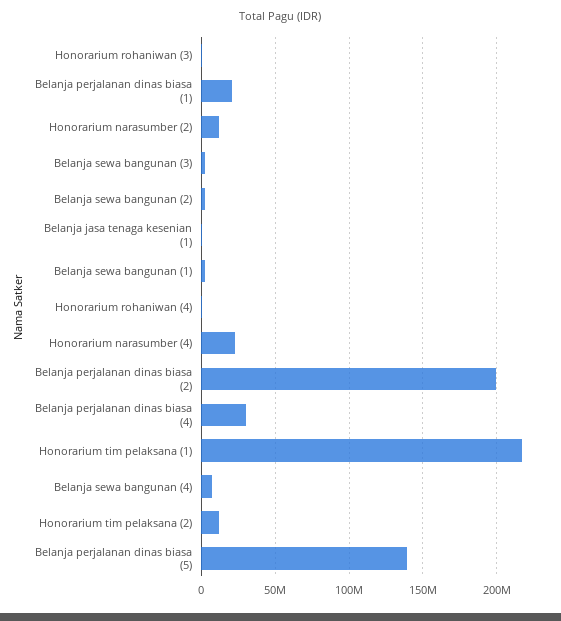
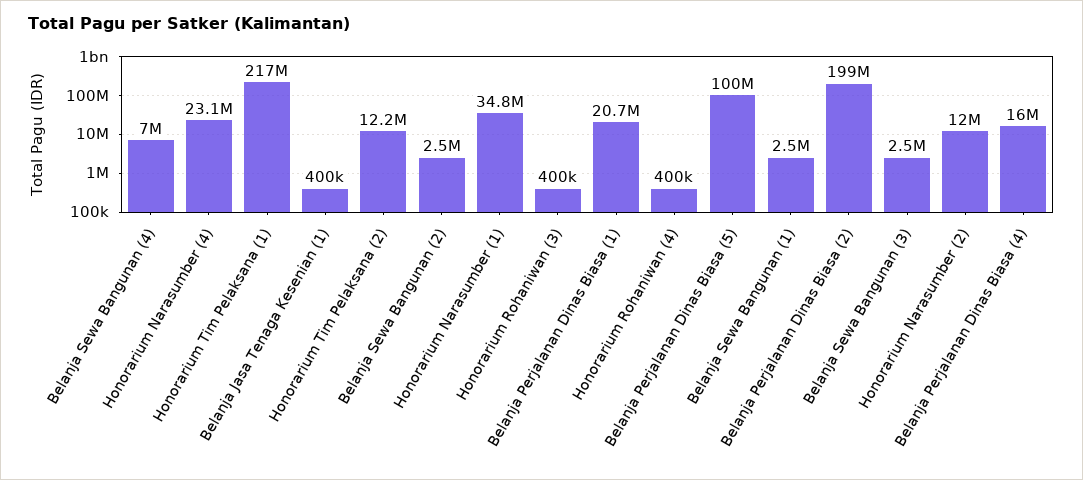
  {
    "Honorarium rohaniwan (3)": 400000,
    "Belanja perjalanan dinas biasa (1)": 20700000,
    "Honorarium narasumber (2)": 12000000,
    "Belanja sewa bangunan (3)": 2500000,
    "Belanja sewa bangunan (2)": 2500000,
    "Belanja jasa tenaga kesenian (1)": 400000,
    "Belanja sewa bangunan (1)": 2500000,
    "Honorarium rohaniwan (4)": 400000,
    "Honorarium narasumber (4)": 23100000,
    "Belanja perjalanan dinas biasa (2)": 199000000,
-   "Belanja perjalanan dinas biasa (4)": 30000000,
+   "Belanja perjalanan dinas biasa (4)": 16000000,
    "Honorarium tim pelaksana (1)": 217000000,
    "Belanja sewa bangunan (4)": 7000000,
    "Honorarium tim pelaksana (2)": 12200000,
-   "Belanja perjalanan dinas biasa (5)": 140000000
+   "Belanja perjalanan dinas biasa (5)": 100000000,
+   "Honorarium Narasumber (1)": 34800000
  }

